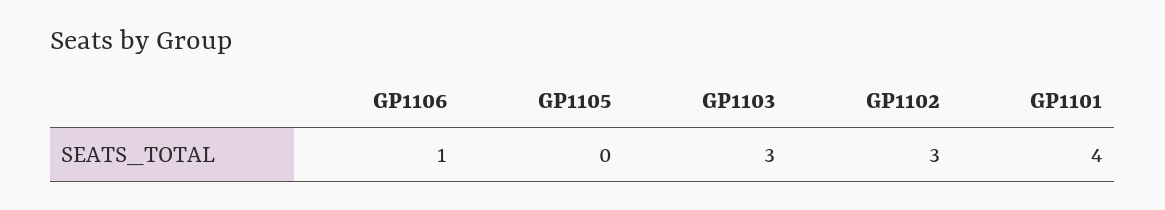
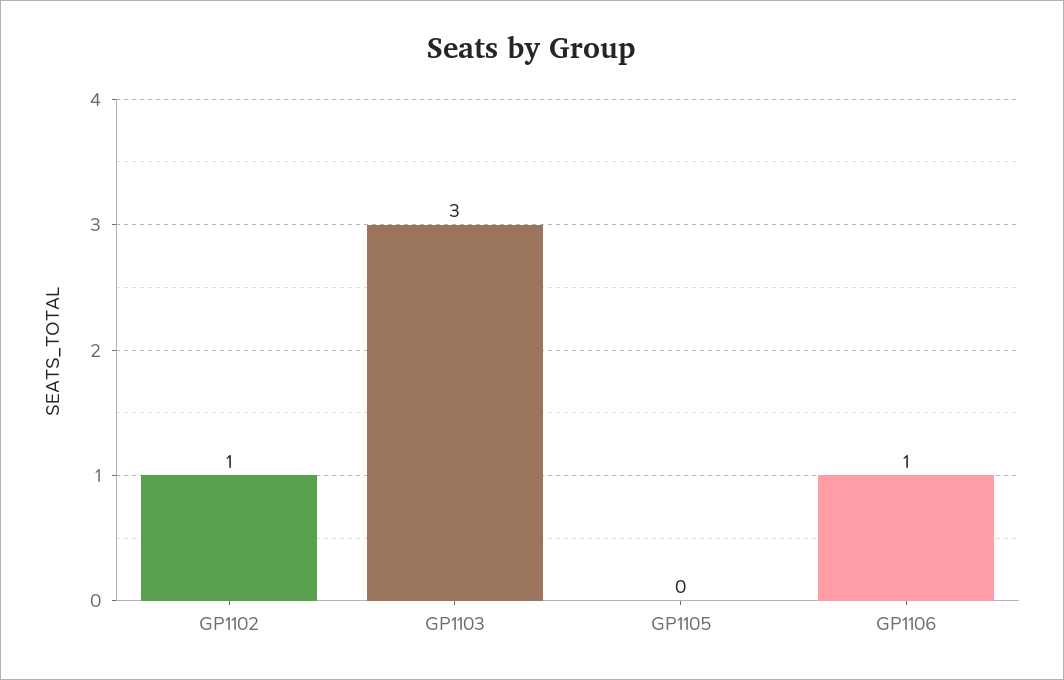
  {
    "GP1106": 1,
    "GP1105": 0,
    "GP1103": 3,
-   "GP1102": 3,
+   "GP1102": 1
-   "GP1101": 4
  }

